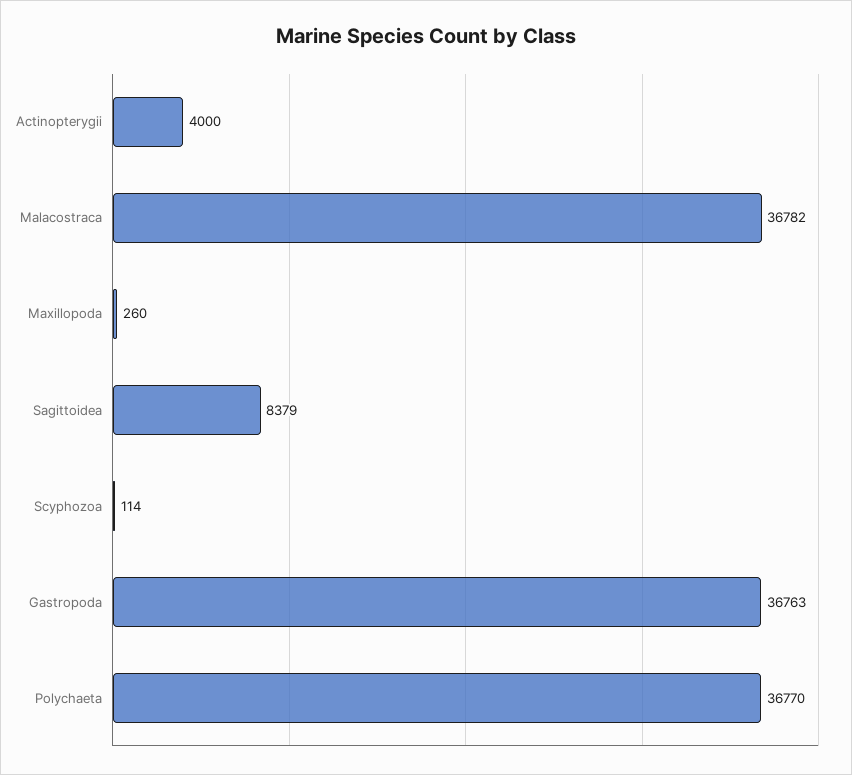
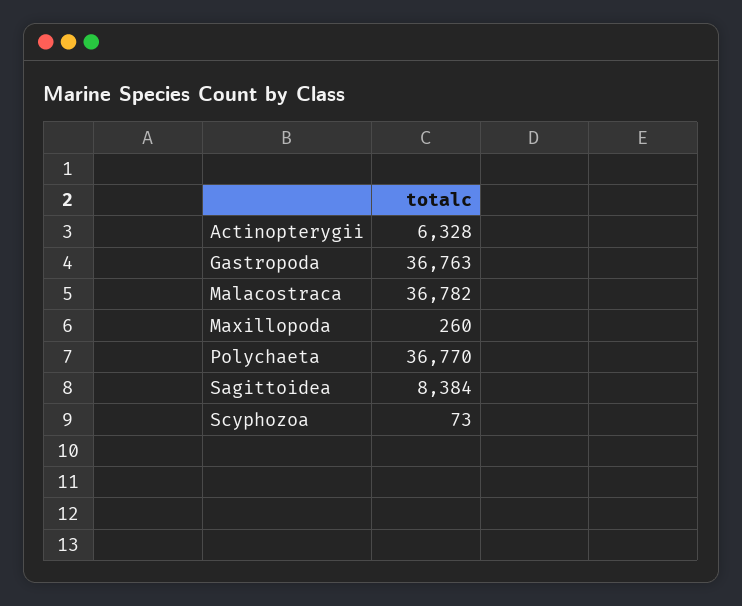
  {
-   "Actinopterygii": 4000,
+   "Actinopterygii": 6328,
    "Malacostraca": 36782,
    "Maxillopoda": 260,
-   "Sagittoidea": 8379,
+   "Sagittoidea": 8384,
-   "Scyphozoa": 114,
+   "Scyphozoa": 73,
    "Gastropoda": 36763,
    "Polychaeta": 36770
  }

